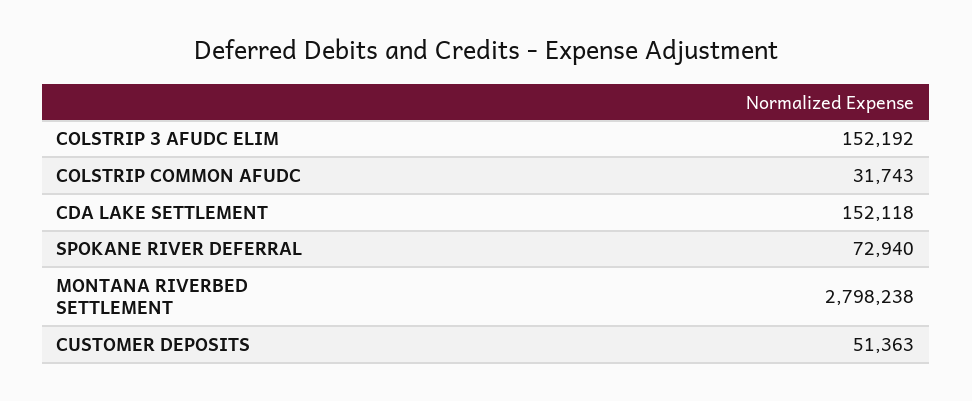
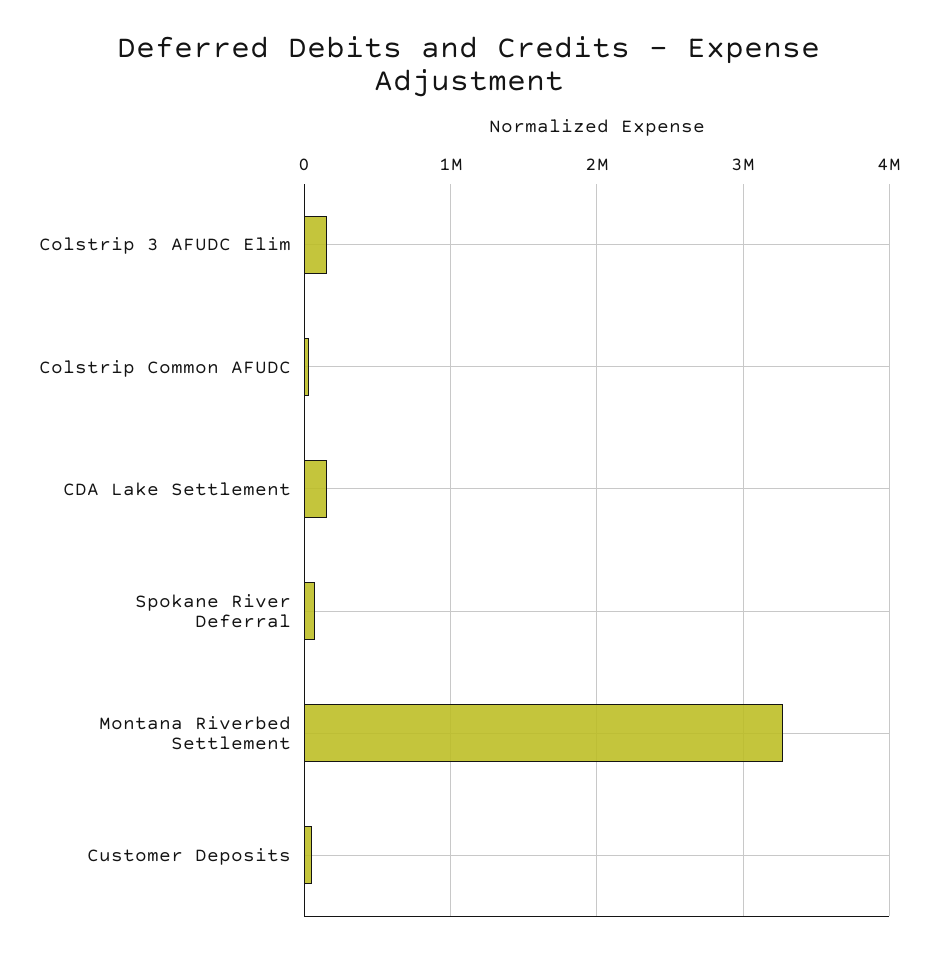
  {
    "COLSTRIP 3 AFUDC ELIM": 152192,
    "COLSTRIP COMMON AFUDC": 31743,
    "CDA LAKE SETTLEMENT": 152118,
    "SPOKANE RIVER DEFERRAL": 72940,
-   "MONTANA RIVERBED SETTLEMENT": 2798238,
+   "MONTANA RIVERBED SETTLEMENT": 3300000,
    "CUSTOMER DEPOSITS": 51363
  }

